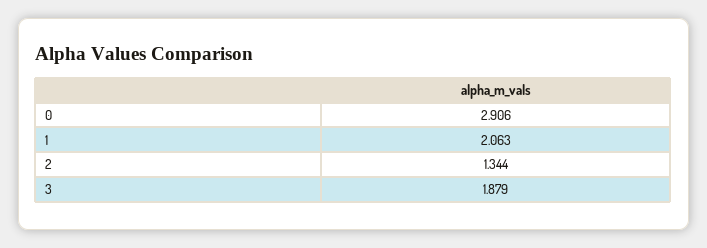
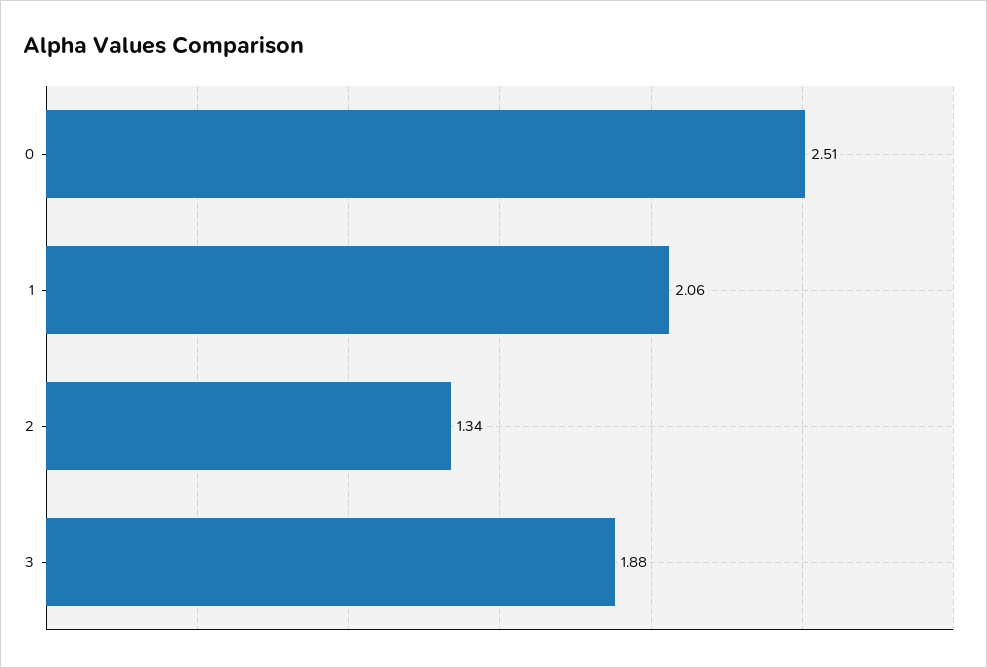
  {
-   "0": 2.906,
+   "0": 2.51,
    "1": 2.063,
    "2": 1.344,
    "3": 1.879
  }

